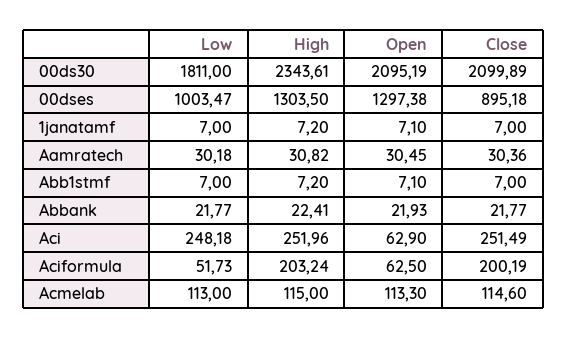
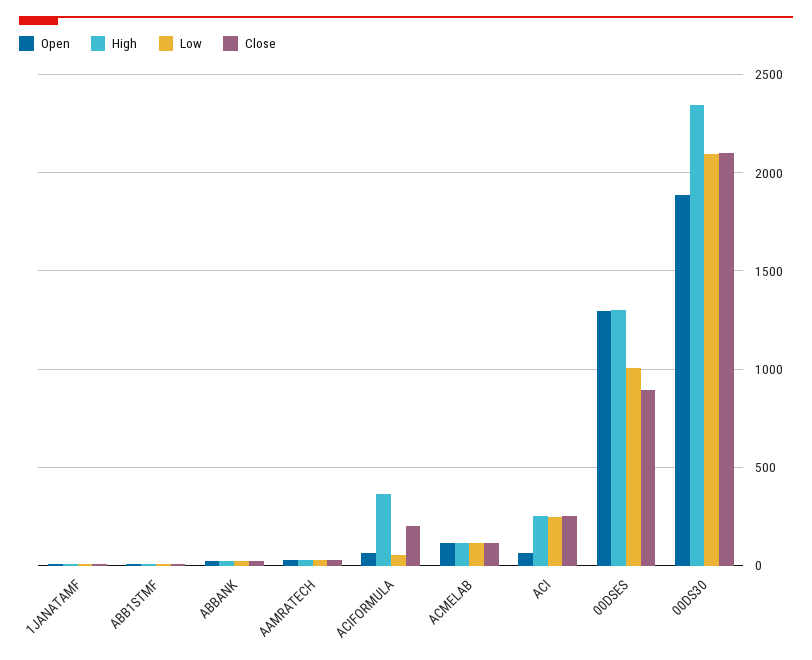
  {
    "Low": {
-     "00ds30": 1811,
+     "00ds30": 2100,
      "00dses": 1003.47,
      "1janatamf": 7,
      "Aamratech": 30.18,
      "Abb1stmf": 7,
      "Abbank": 21.77,
      "Aci": 248.18,
      "Aciformula": 51.73,
      "Acmelab": 113
    },
    "High": {
      "00ds30": 2343.61,
      "00dses": 1303.5,
      "1janatamf": 7.2,
      "Aamratech": 30.82,
      "Abb1stmf": 7.2,
      "Abbank": 22.41,
      "Aci": 251.96,
-     "Aciformula": 203.24,
+     "Aciformula": 350,
      "Acmelab": 115
    },
    "Open": {
-     "00ds30": 2095.19,
+     "00ds30": 1900,
      "00dses": 1297.38,
      "1janatamf": 7.1,
      "Aamratech": 30.45,
      "Abb1stmf": 7.1,
      "Abbank": 21.93,
      "Aci": 62.9,
      "Aciformula": 62.5,
      "Acmelab": 113.3
    },
    "Close": {
      "00ds30": 2099.89,
      "00dses": 895.18,
      "1janatamf": 7,
      "Aamratech": 30.36,
      "Abb1stmf": 7,
      "Abbank": 21.77,
      "Aci": 251.49,
      "Aciformula": 200.19,
      "Acmelab": 114.6
    }
  }

